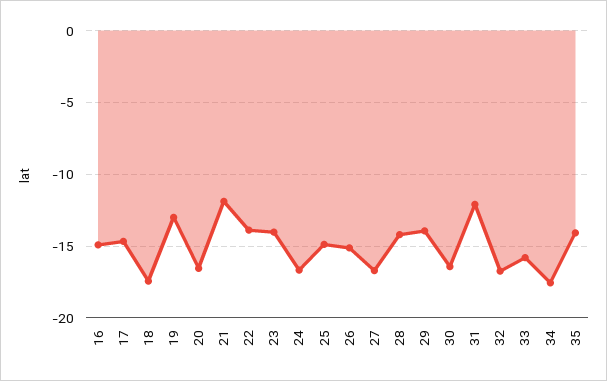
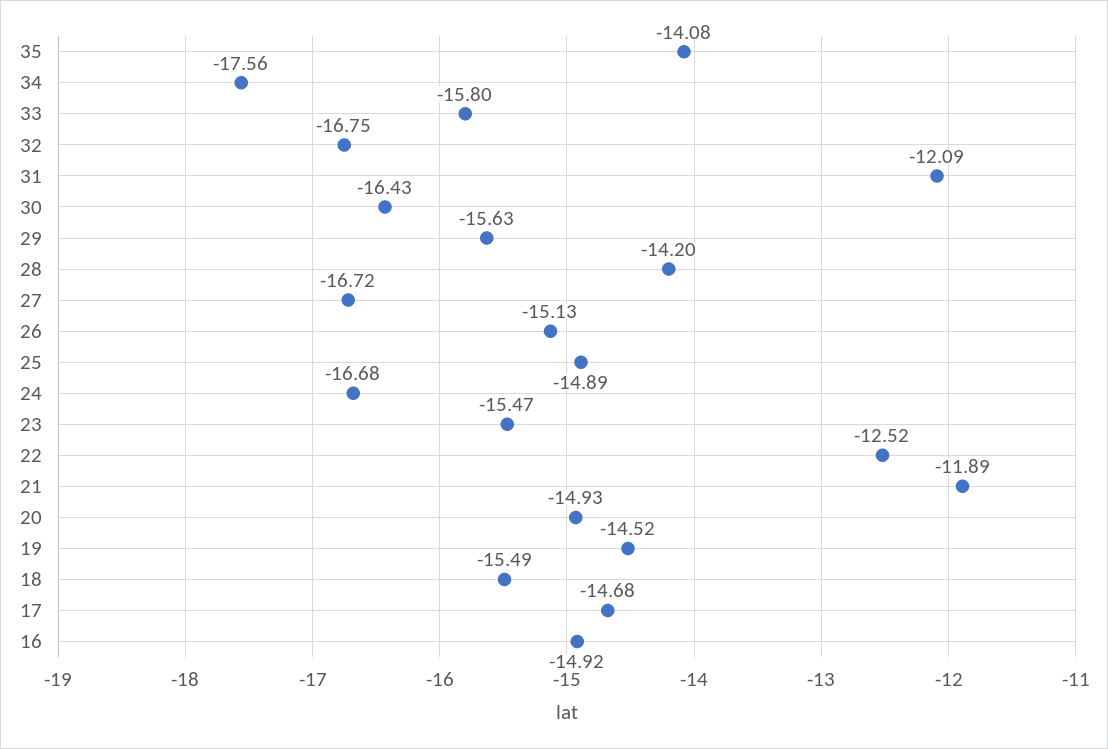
  {
    "16": -14.92,
    "17": -14.68,
-   "18": -17.5,
+   "18": -15.49,
-   "19": -13,
+   "19": -14.52,
-   "20": -16.5,
+   "20": -14.93,
    "21": -11.89,
-   "22": -14,
+   "22": -12.52,
-   "23": -14,
+   "23": -15.47,
    "24": -16.68,
    "25": -14.89,
    "26": -15.13,
    "27": -16.72,
    "28": -14.2,
-   "29": -14,
+   "29": -15.63,
    "30": -16.43,
    "31": -12.09,
    "32": -16.75,
    "33": -15.8,
    "34": -17.56,
    "35": -14.08
  }

